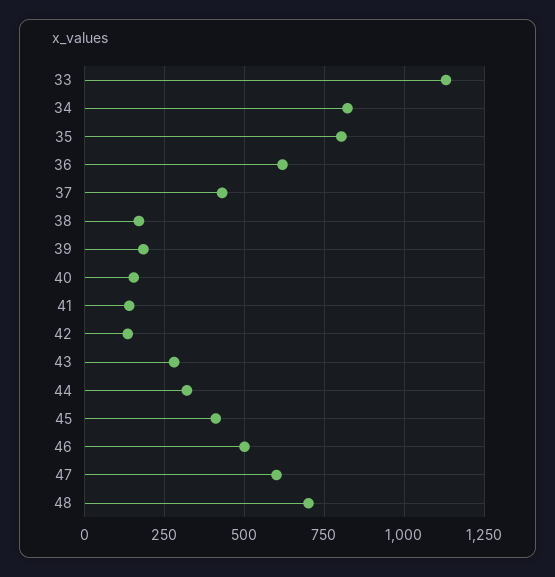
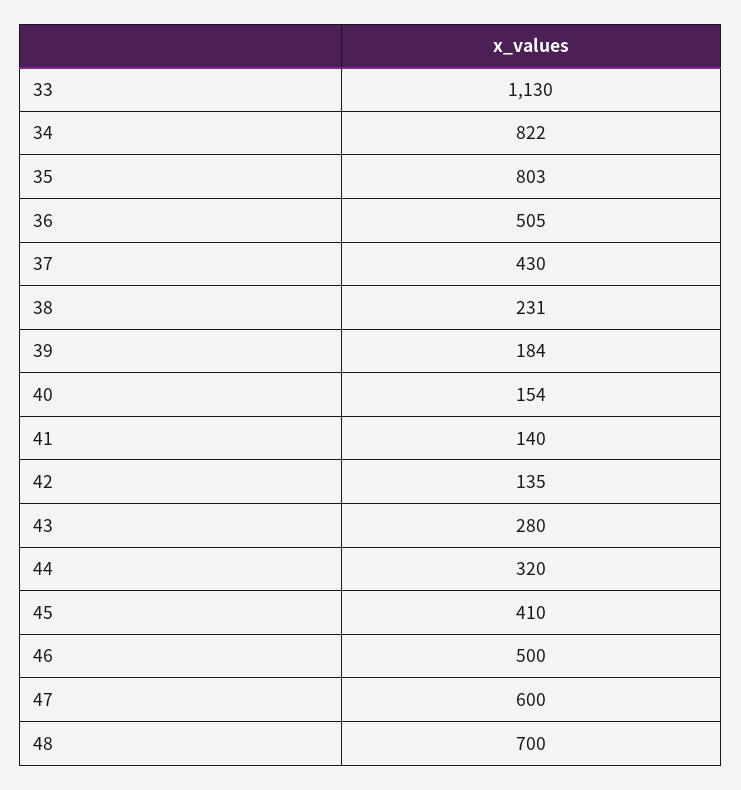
  {
    "33": 1130,
    "34": 822,
    "35": 803,
-   "36": 625,
+   "36": 505,
    "37": 430,
-   "38": 175,
+   "38": 231,
    "39": 184,
    "40": 154,
    "41": 140,
    "42": 135,
    "43": 280,
    "44": 320,
    "45": 410,
    "46": 500,
    "47": 600,
    "48": 700
  }

